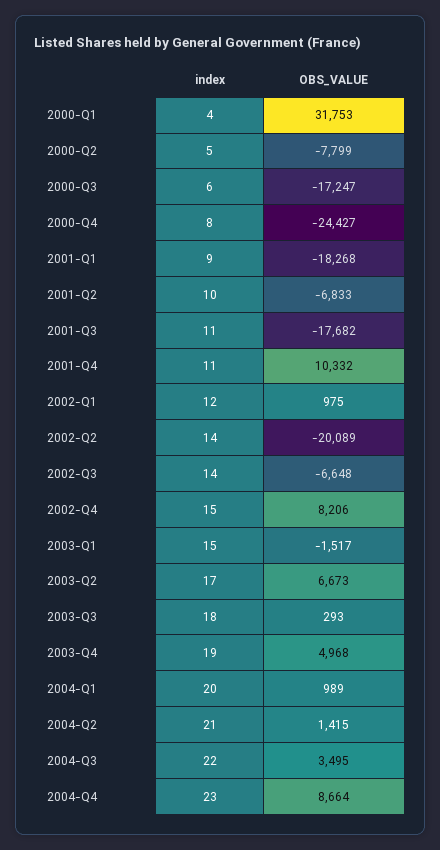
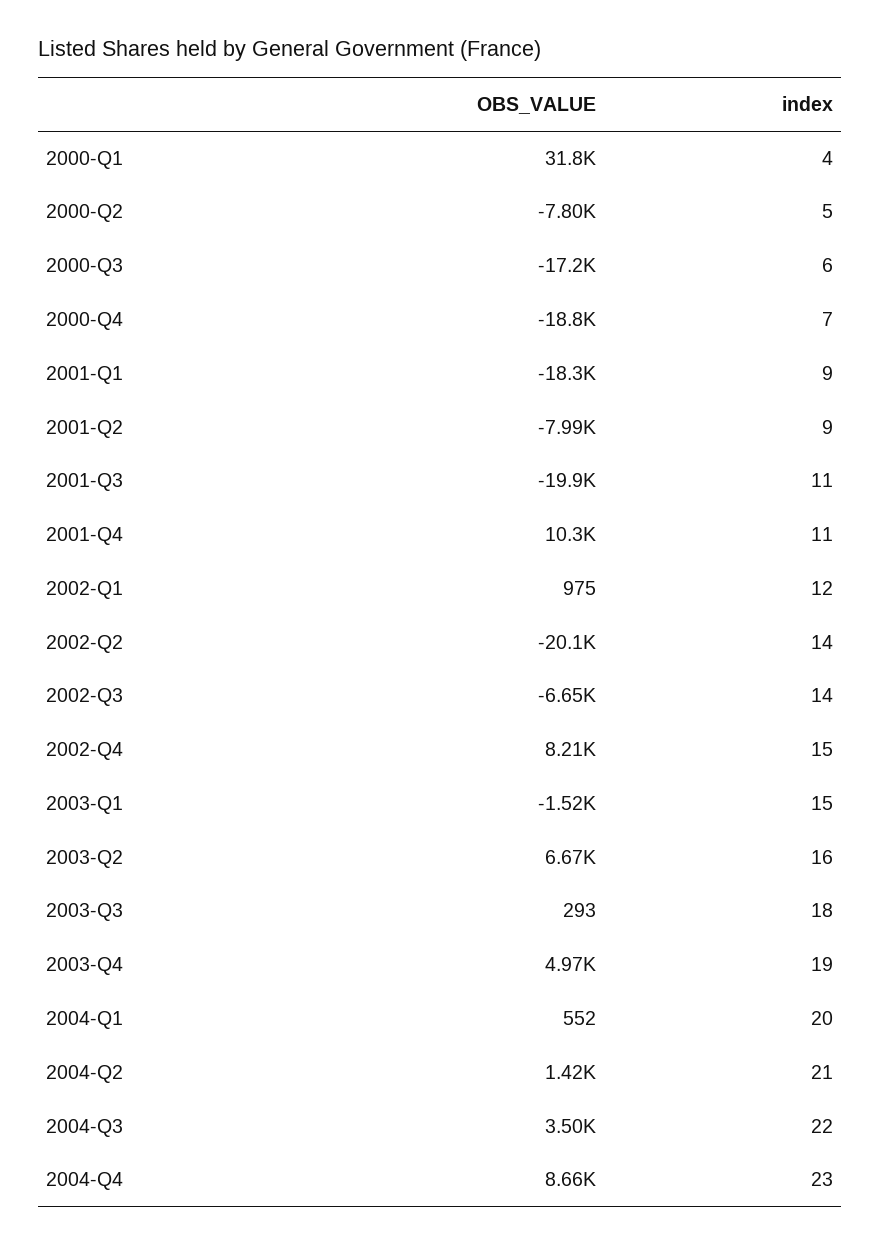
  {
    "index": {
      "2000-Q1": 4,
      "2000-Q2": 5,
      "2000-Q3": 6,
-     "2000-Q4": 8,
+     "2000-Q4": 7,
      "2001-Q1": 9,
-     "2001-Q2": 10,
+     "2001-Q2": 9,
      "2001-Q3": 11,
      "2001-Q4": 11,
      "2002-Q1": 12,
      "2002-Q2": 14,
      "2002-Q3": 14,
      "2002-Q4": 15,
      "2003-Q1": 15,
-     "2003-Q2": 17,
+     "2003-Q2": 16,
      "2003-Q3": 18,
      "2003-Q4": 19,
      "2004-Q1": 20,
      "2004-Q2": 21,
      "2004-Q3": 22,
      "2004-Q4": 23
    },
    "OBS_VALUE": {
      "2000-Q1": 31753,
      "2000-Q2": -7799,
      "2000-Q3": -17247,
-     "2000-Q4": -24427,
+     "2000-Q4": -18800,
      "2001-Q1": -18268,
-     "2001-Q2": -6833,
+     "2001-Q2": -7990,
-     "2001-Q3": -17682,
+     "2001-Q3": -19900,
      "2001-Q4": 10332,
      "2002-Q1": 975,
      "2002-Q2": -20089,
      "2002-Q3": -6648,
      "2002-Q4": 8206,
      "2003-Q1": -1517,
      "2003-Q2": 6673,
      "2003-Q3": 293,
      "2003-Q4": 4968,
-     "2004-Q1": 989,
+     "2004-Q1": 552,
      "2004-Q2": 1415,
      "2004-Q3": 3495,
      "2004-Q4": 8664
    }
  }

